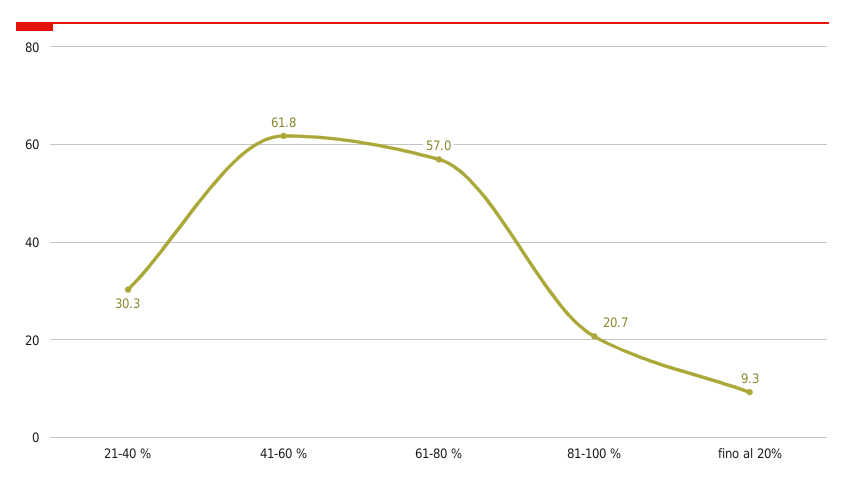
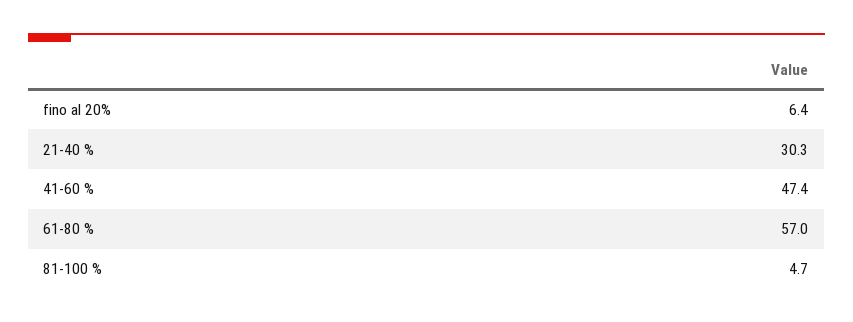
  {
    "21-40 %": 30.3,
-   "41-60 %": 61.8,
+   "41-60 %": 47.4,
    "61-80 %": 57,
-   "81-100 %": 20.7,
+   "81-100 %": 4.7,
-   "fino al 20%": 9.3
+   "fino al 20%": 6.4
  }

